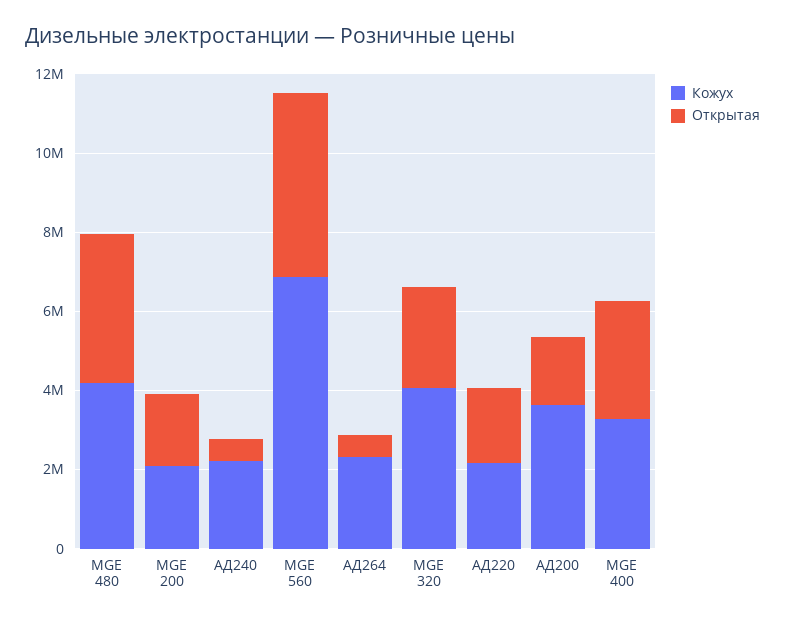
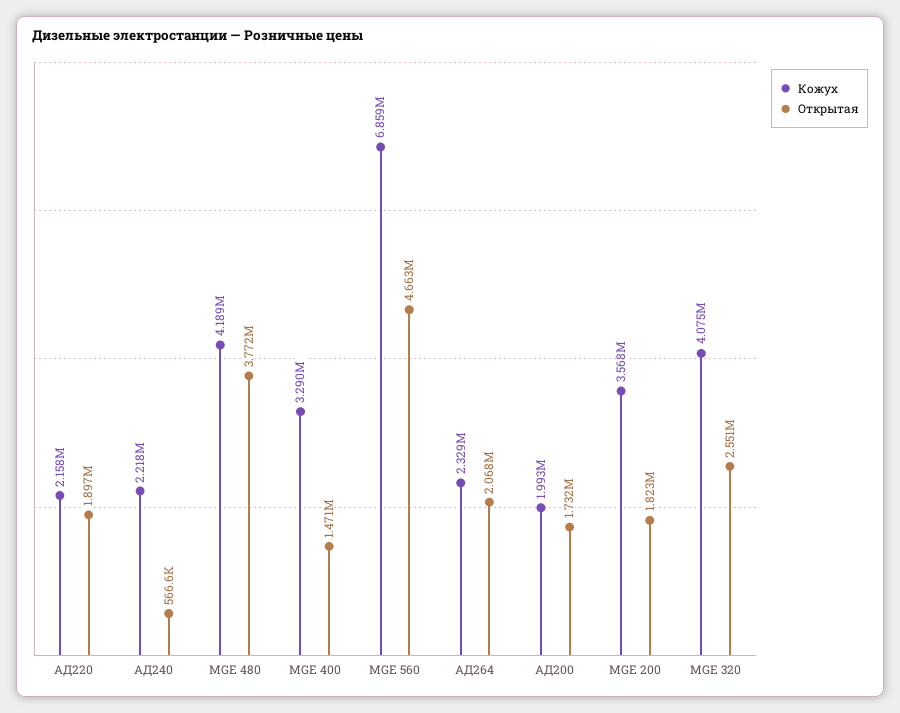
  {
    "Кожух": {
      "MGE 480": 4189000,
-     "MGE 200": 2000000,
+     "MGE 200": 3568000,
      "АД240": 2218000,
      "MGE 560": 6859000,
      "АД264": 2329000,
      "MGE 320": 4075000,
      "АД220": 2158000,
-     "АД200": 3500000,
+     "АД200": 1993000,
      "MGE 400": 3290000
    },
    "Открытая": {
      "MGE 480": 3772000,
      "MGE 200": 1823000,
      "АД240": 566600,
      "MGE 560": 4663000,
-     "АД264": 500000,
+     "АД264": 2068000,
      "MGE 320": 2551000,
      "АД220": 1897000,
      "АД200": 1732000,
-     "MGE 400": 3000000
+     "MGE 400": 1471000
    }
  }

